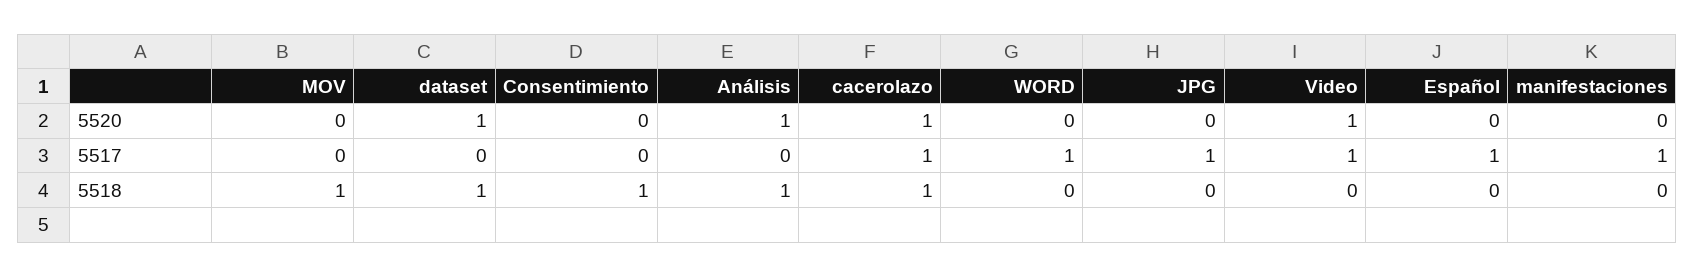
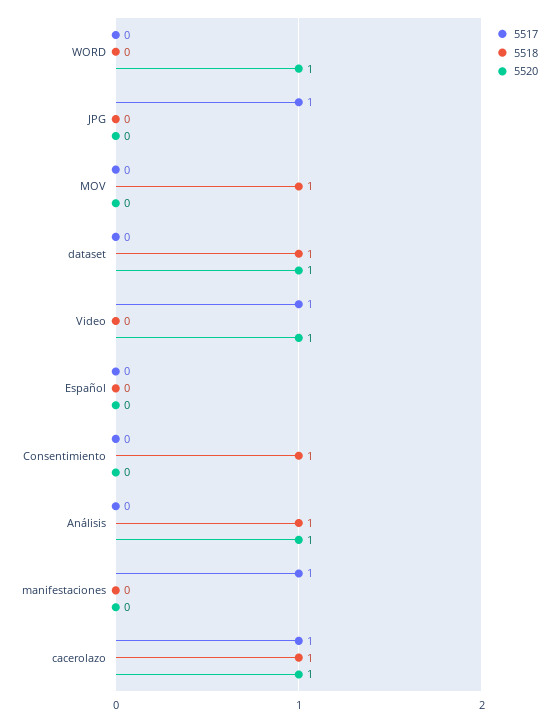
  {
    "5520": {
      "MOV": 0,
      "dataset": 1,
      "Consentimiento": 0,
      "Análisis": 1,
      "cacerolazo": 1,
-     "WORD": 0,
+     "WORD": 1,
      "JPG": 0,
      "Video": 1,
      "Español": 0,
      "manifestaciones": 0
    },
    "5517": {
      "MOV": 0,
      "dataset": 0,
      "Consentimiento": 0,
      "Análisis": 0,
      "cacerolazo": 1,
-     "WORD": 1,
+     "WORD": 0,
      "JPG": 1,
      "Video": 1,
-     "Español": 1,
+     "Español": 0,
      "manifestaciones": 1
    },
    "5518": {
      "MOV": 1,
      "dataset": 1,
      "Consentimiento": 1,
      "Análisis": 1,
      "cacerolazo": 1,
      "WORD": 0,
      "JPG": 0,
      "Video": 0,
      "Español": 0,
      "manifestaciones": 0
    }
  }

